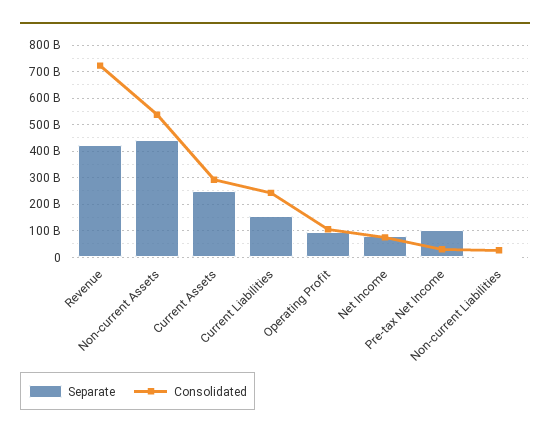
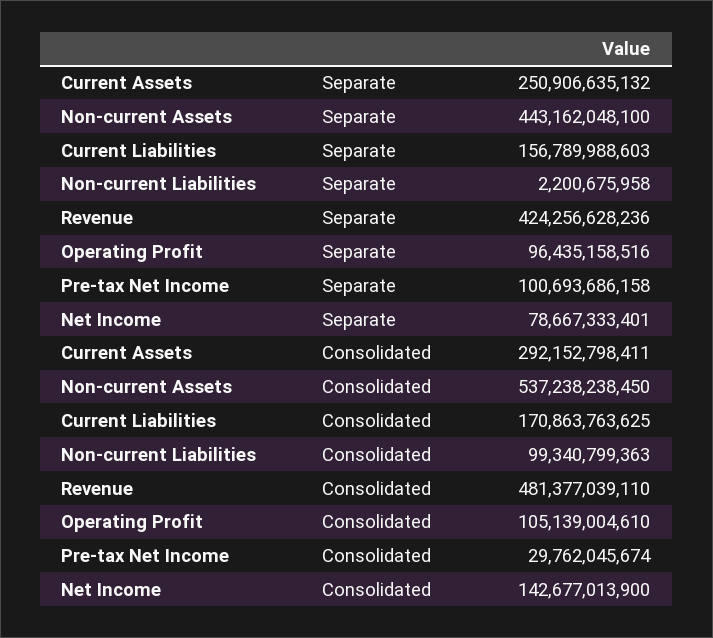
  {
    "Separate": {
      "Revenue": 424256628236,
      "Non-current Assets": 443162048100,
      "Current Assets": 250906635132,
      "Current Liabilities": 156789988603,
      "Operating Profit": 96435158516,
      "Net Income": 78667333401,
      "Pre-tax Net Income": 100693686158,
      "Non-current Liabilities": 2200675958
    },
    "Consolidated": {
-     "Revenue": 725000000000,
+     "Revenue": 481377039110,
      "Non-current Assets": 537238238450,
      "Current Assets": 292152798411,
-     "Current Liabilities": 250000000000,
+     "Current Liabilities": 170863763625,
      "Operating Profit": 105139004610,
-     "Net Income": 75000000000,
+     "Net Income": 142677013900,
      "Pre-tax Net Income": 29762045674,
-     "Non-current Liabilities": 25000000000
+     "Non-current Liabilities": 99340799363
    }
  }

